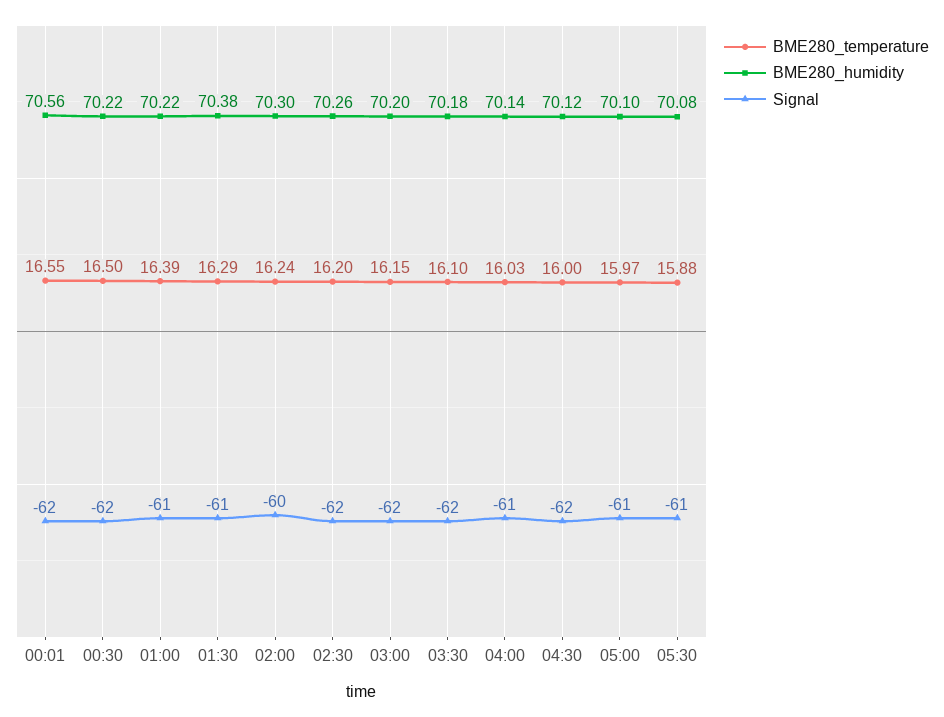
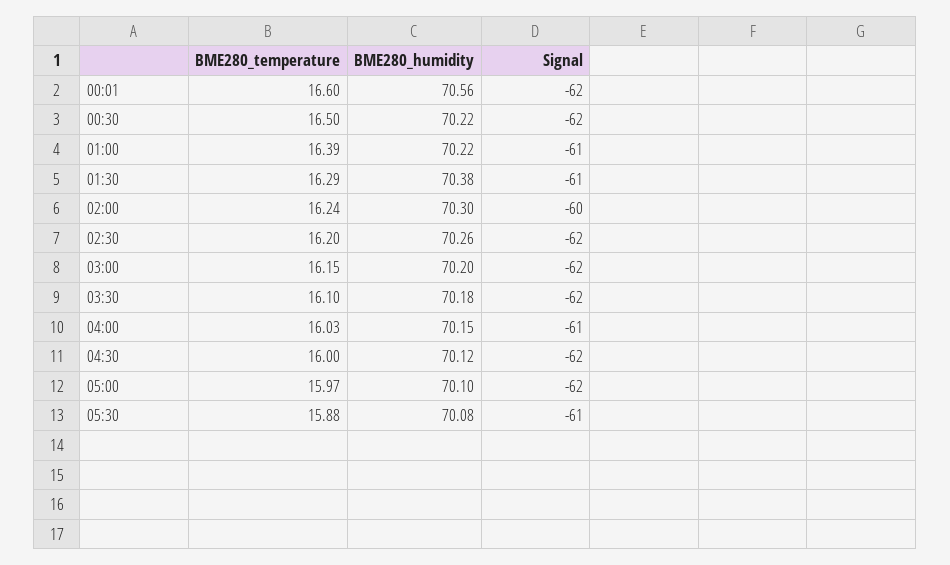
  {
    "BME280_temperature": {
-     "00:01": 16.55,
+     "00:01": 16.6,
      "00:30": 16.5,
      "01:00": 16.39,
      "01:30": 16.29,
      "02:00": 16.24,
      "02:30": 16.2,
      "03:00": 16.15,
      "03:30": 16.1,
      "04:00": 16.03,
      "04:30": 16,
      "05:00": 15.97,
      "05:30": 15.88
    },
    "BME280_humidity": {
      "00:01": 70.56,
      "00:30": 70.22,
      "01:00": 70.22,
      "01:30": 70.38,
      "02:00": 70.3,
      "02:30": 70.26,
      "03:00": 70.2,
      "03:30": 70.18,
-     "04:00": 70.14,
+     "04:00": 70.15,
      "04:30": 70.12,
      "05:00": 70.1,
      "05:30": 70.08
    },
    "Signal": {
      "00:01": -62,
      "00:30": -62,
      "01:00": -61,
      "01:30": -61,
      "02:00": -60,
      "02:30": -62,
      "03:00": -62,
      "03:30": -62,
      "04:00": -61,
      "04:30": -62,
-     "05:00": -61,
+     "05:00": -62,
      "05:30": -61
    }
  }

